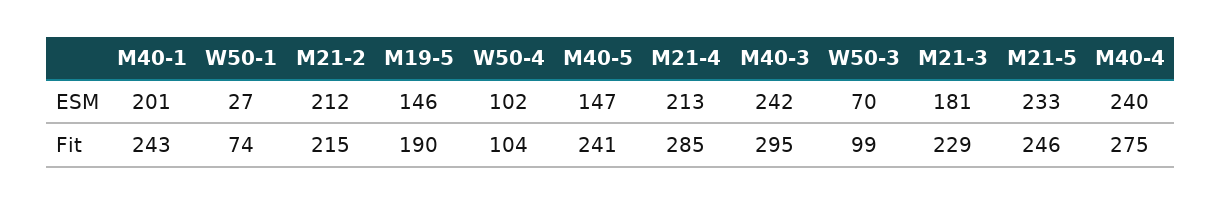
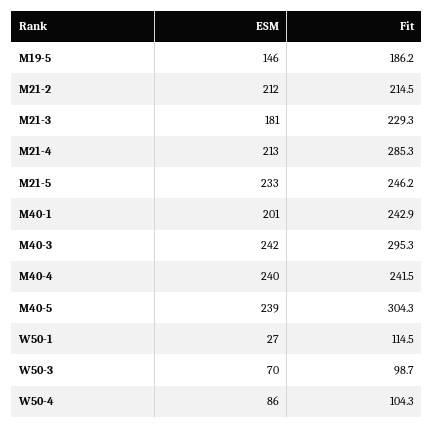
  {
    "M40-1": {
      "ESM": 201,
      "Fit": 242.9
    },
    "W50-1": {
      "ESM": 27,
-     "Fit": 74
+     "Fit": 114.5
    },
    "M21-2": {
      "ESM": 212,
      "Fit": 214.5
    },
    "M19-5": {
      "ESM": 146,
-     "Fit": 190
+     "Fit": 186.2
    },
    "W50-4": {
-     "ESM": 102,
+     "ESM": 86,
      "Fit": 104.3
    },
    "M40-5": {
-     "ESM": 147,
+     "ESM": 239,
-     "Fit": 241
+     "Fit": 304.3
    },
    "M21-4": {
      "ESM": 213,
      "Fit": 285.3
    },
    "M40-3": {
      "ESM": 242,
      "Fit": 295.3
    },
    "W50-3": {
      "ESM": 70,
      "Fit": 98.7
    },
    "M21-3": {
      "ESM": 181,
      "Fit": 229.3
    },
    "M21-5": {
      "ESM": 233,
      "Fit": 246.2
    },
    "M40-4": {
      "ESM": 240,
-     "Fit": 275
+     "Fit": 241.5
    }
  }

